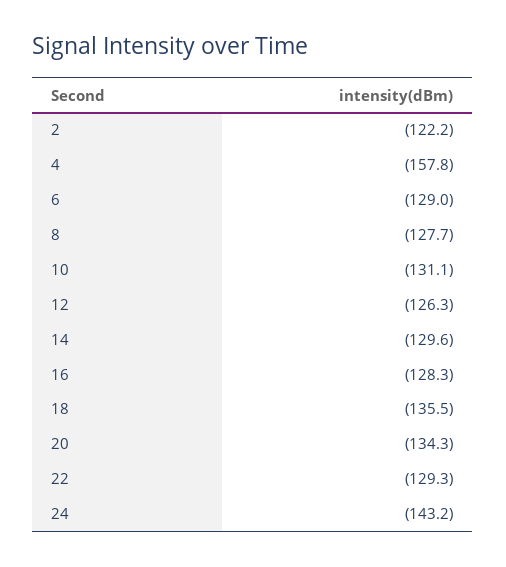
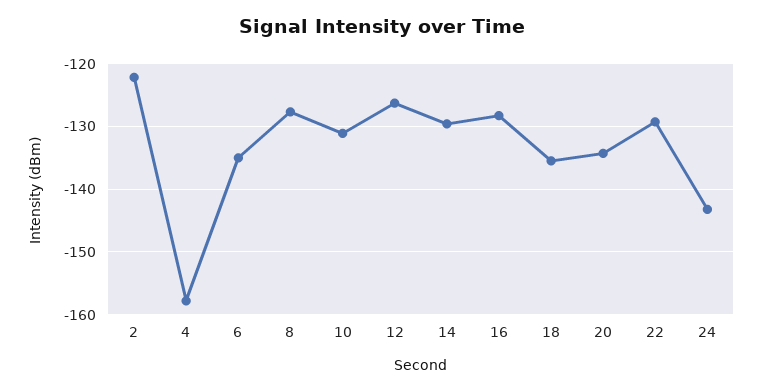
  {
    "2": -122.2,
    "4": -157.8,
-   "6": -129,
+   "6": -135,
    "8": -127.7,
    "10": -131.1,
    "12": -126.3,
    "14": -129.6,
    "16": -128.3,
    "18": -135.5,
    "20": -134.3,
    "22": -129.3,
    "24": -143.2
  }

